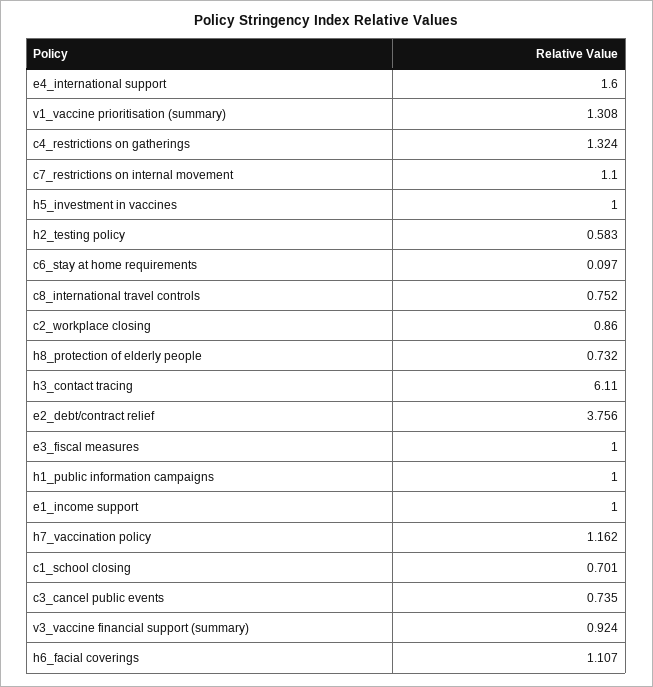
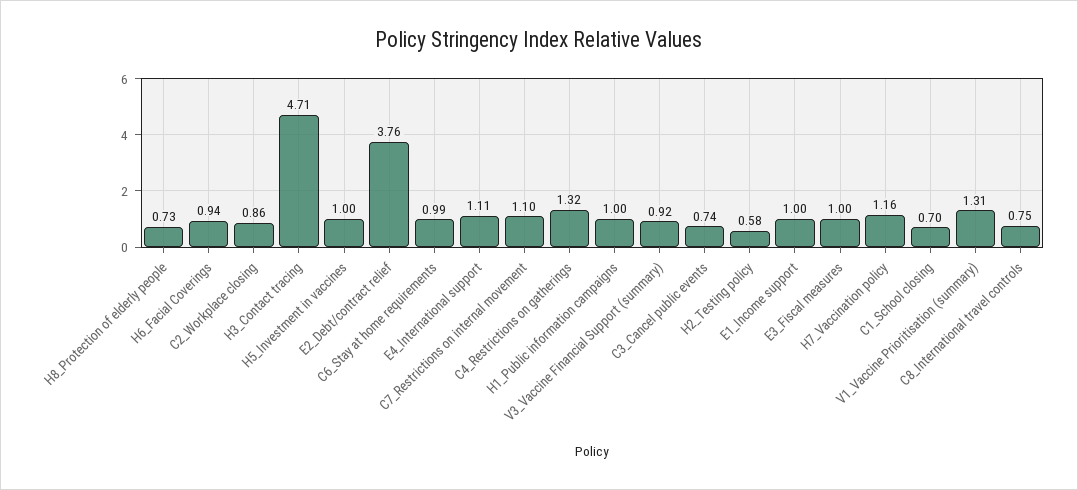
  {
-   "e4_international support": 1.6,
+   "e4_international support": 1.11,
    "v1_vaccine prioritisation (summary)": 1.308,
    "c4_restrictions on gatherings": 1.324,
    "c7_restrictions on internal movement": 1.1,
    "h5_investment in vaccines": 1,
    "h2_testing policy": 0.583,
-   "c6_stay at home requirements": 0.097,
+   "c6_stay at home requirements": 0.99,
    "c8_international travel controls": 0.752,
    "c2_workplace closing": 0.86,
    "h8_protection of elderly people": 0.732,
-   "h3_contact tracing": 6.11,
+   "h3_contact tracing": 4.71,
    "e2_debt/contract relief": 3.756,
    "e3_fiscal measures": 1,
    "h1_public information campaigns": 1,
    "e1_income support": 1,
    "h7_vaccination policy": 1.162,
    "c1_school closing": 0.701,
    "c3_cancel public events": 0.735,
    "v3_vaccine financial support (summary)": 0.924,
-   "h6_facial coverings": 1.107
+   "h6_facial coverings": 0.94
  }

